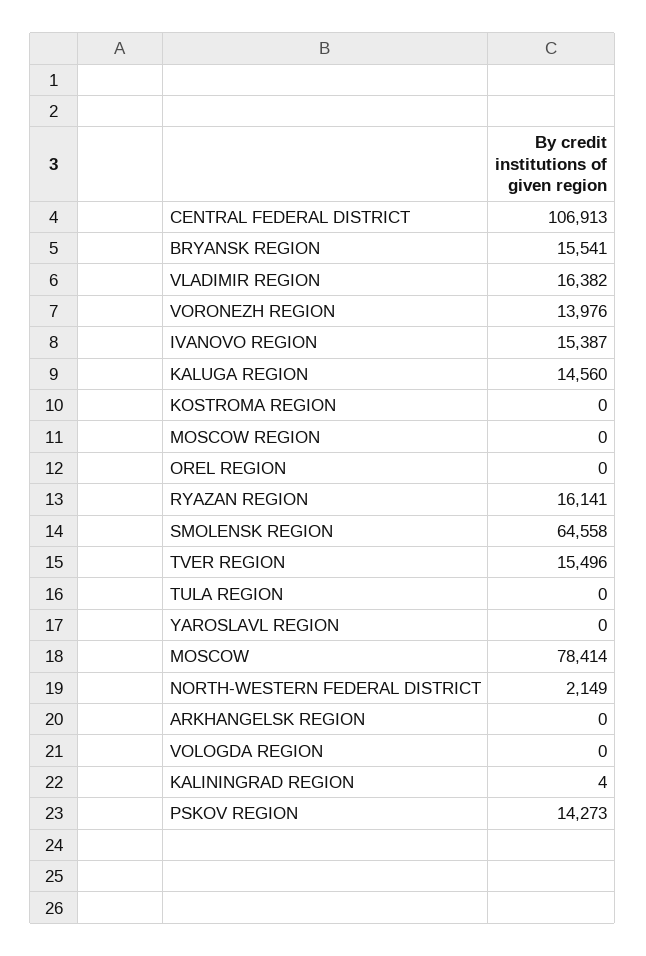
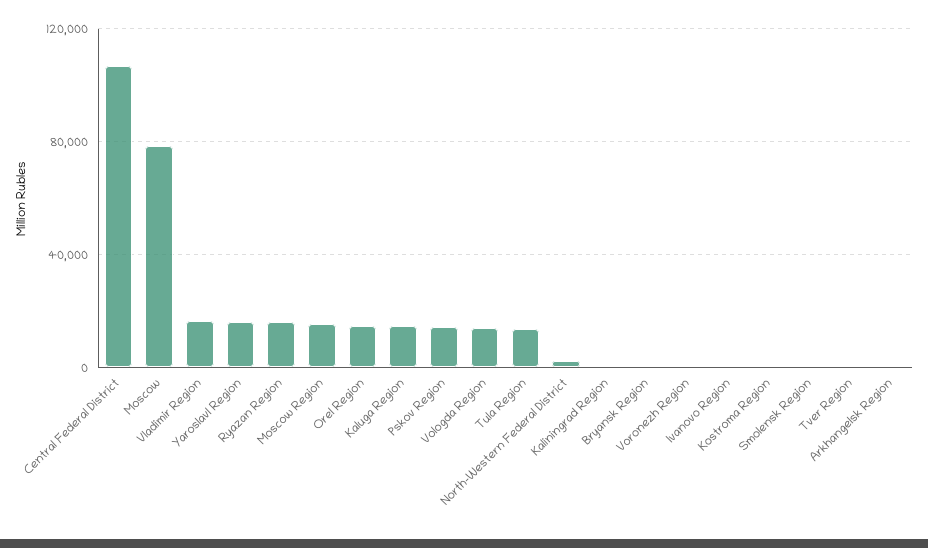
  {
    "CENTRAL FEDERAL DISTRICT": 106913,
-   "BRYANSK REGION": 15541,
+   "BRYANSK REGION": 0,
    "VLADIMIR REGION": 16382,
-   "VORONEZH REGION": 13976,
+   "VORONEZH REGION": 0,
-   "IVANOVO REGION": 15387,
+   "IVANOVO REGION": 0,
    "KALUGA REGION": 14560,
    "KOSTROMA REGION": 0,
-   "MOSCOW REGION": 0,
+   "MOSCOW REGION": 15000,
-   "OREL REGION": 0,
+   "OREL REGION": 15000,
    "RYAZAN REGION": 16141,
-   "SMOLENSK REGION": 64558,
+   "SMOLENSK REGION": 0,
-   "TVER REGION": 15496,
+   "TVER REGION": 0,
-   "TULA REGION": 0,
+   "TULA REGION": 15000,
-   "YAROSLAVL REGION": 0,
+   "YAROSLAVL REGION": 15000,
    "MOSCOW": 78414,
    "NORTH-WESTERN FEDERAL DISTRICT": 2149,
    "ARKHANGELSK REGION": 0,
-   "VOLOGDA REGION": 0,
+   "VOLOGDA REGION": 15000,
    "KALININGRAD REGION": 4,
    "PSKOV REGION": 14273
  }

